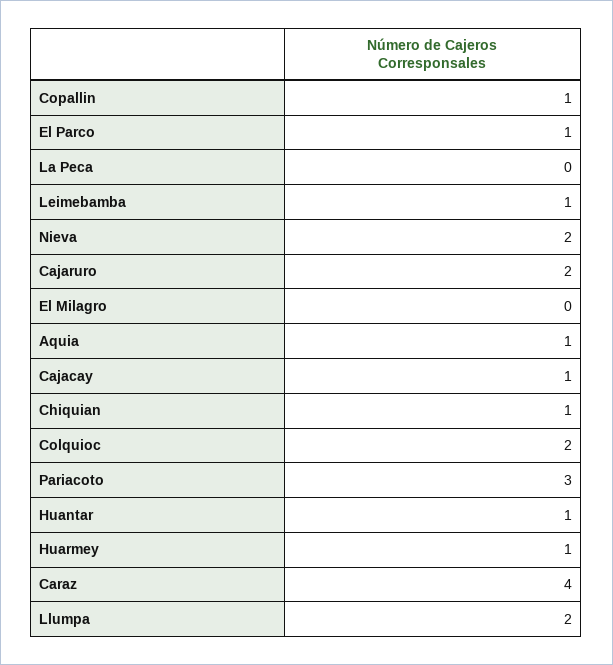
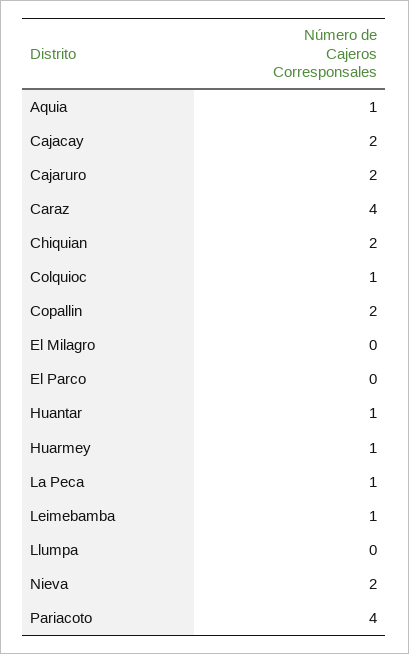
  {
-   "Copallin": 1,
+   "Copallin": 2,
-   "El Parco": 1,
+   "El Parco": 0,
-   "La Peca": 0,
+   "La Peca": 1,
    "Leimebamba": 1,
    "Nieva": 2,
    "Cajaruro": 2,
    "El Milagro": 0,
    "Aquia": 1,
-   "Cajacay": 1,
+   "Cajacay": 2,
-   "Chiquian": 1,
+   "Chiquian": 2,
-   "Colquioc": 2,
+   "Colquioc": 1,
-   "Pariacoto": 3,
+   "Pariacoto": 4,
    "Huantar": 1,
    "Huarmey": 1,
    "Caraz": 4,
-   "Llumpa": 2
+   "Llumpa": 0
  }

